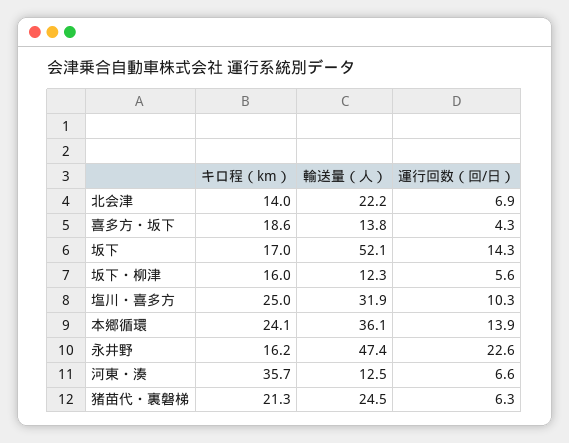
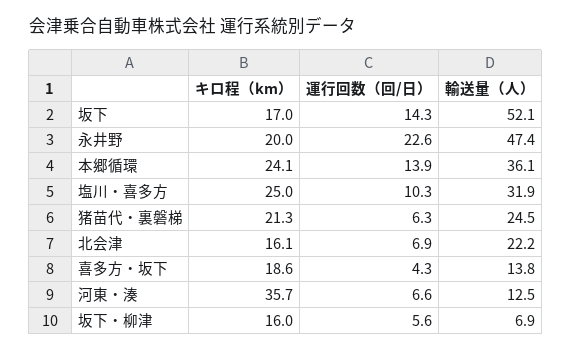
  {
    "キロ程（km）": {
-     "北会津": 14,
+     "北会津": 16.1,
      "喜多方・坂下": 18.6,
      "坂下": 17,
      "坂下・柳津": 16,
      "塩川・喜多方": 25,
      "本郷循環": 24.1,
-     "永井野": 16.2,
+     "永井野": 20,
      "河東・湊": 35.7,
      "猪苗代・裏磐梯": 21.3
    },
    "輸送量（人）": {
      "北会津": 22.2,
      "喜多方・坂下": 13.8,
      "坂下": 52.1,
-     "坂下・柳津": 12.3,
+     "坂下・柳津": 6.9,
      "塩川・喜多方": 31.9,
      "本郷循環": 36.1,
      "永井野": 47.4,
      "河東・湊": 12.5,
      "猪苗代・裏磐梯": 24.5
    },
    "運行回数（回/日）": {
      "北会津": 6.9,
      "喜多方・坂下": 4.3,
      "坂下": 14.3,
      "坂下・柳津": 5.6,
      "塩川・喜多方": 10.3,
      "本郷循環": 13.9,
      "永井野": 22.6,
      "河東・湊": 6.6,
      "猪苗代・裏磐梯": 6.3
    }
  }

